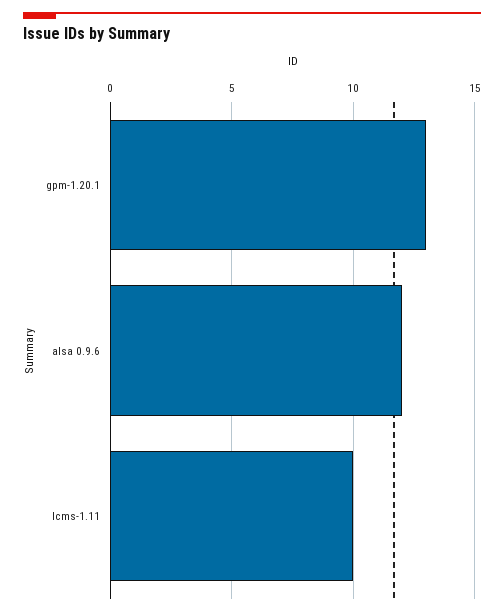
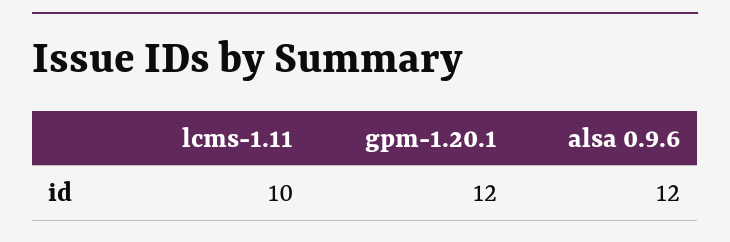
  {
-   "gpm-1.20.1": 13,
+   "gpm-1.20.1": 12,
    "alsa 0.9.6": 12,
    "lcms-1.11": 10
  }

